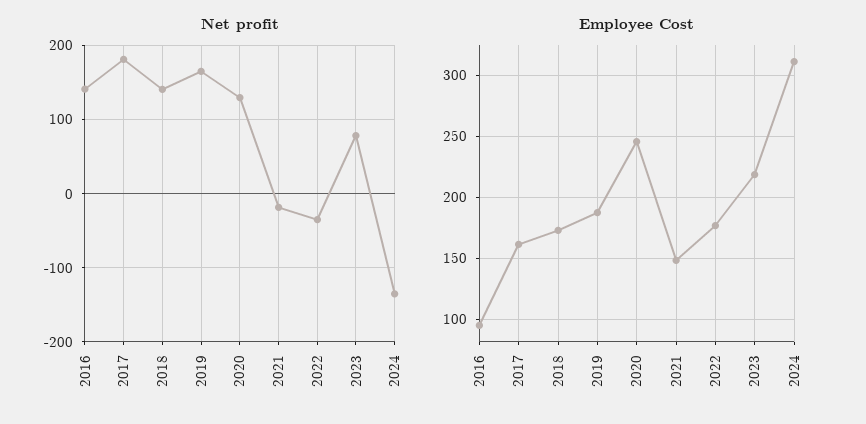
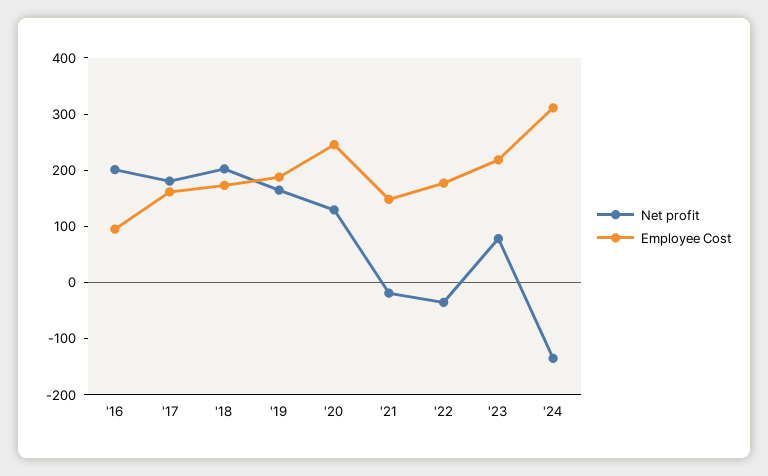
  {
    "Net profit": {
-     "2016": 140,
+     "2016": 200,
      "2017": 180,
-     "2018": 140,
+     "2018": 200,
      "2019": 160,
      "2020": 130,
      "2021": -20,
      "2022": -40,
      "2023": 80,
      "2024": -140
    },
    "Employee Cost": {
      "2016": 95,
      "2017": 160,
      "2018": 175,
      "2019": 190,
      "2020": 245,
      "2021": 150,
      "2022": 175,
      "2023": 220,
      "2024": 310
    }
  }

